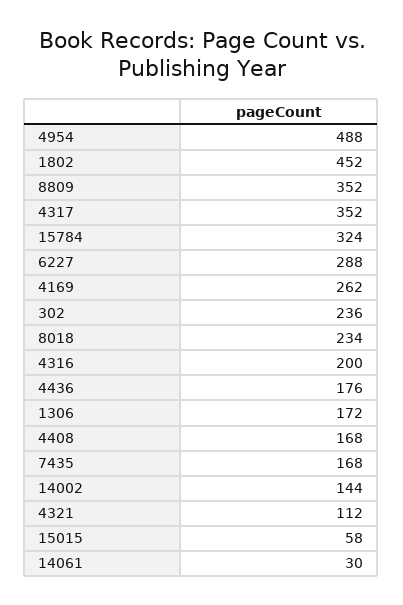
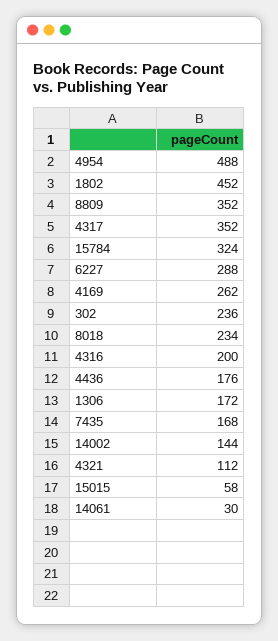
  {
    "4954": 488,
    "1802": 452,
    "8809": 352,
    "4317": 352,
    "15784": 324,
    "6227": 288,
    "4169": 262,
    "302": 236,
    "8018": 234,
    "4316": 200,
    "4436": 176,
    "1306": 172,
-   "4408": 168,
    "7435": 168,
    "14002": 144,
    "4321": 112,
    "15015": 58,
    "14061": 30
  }

